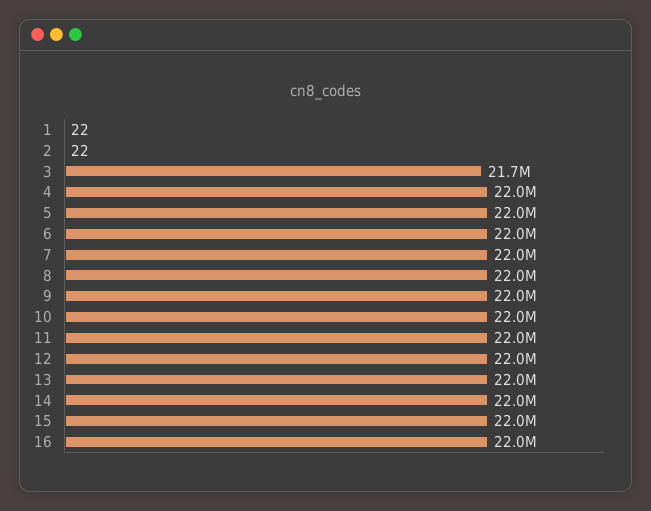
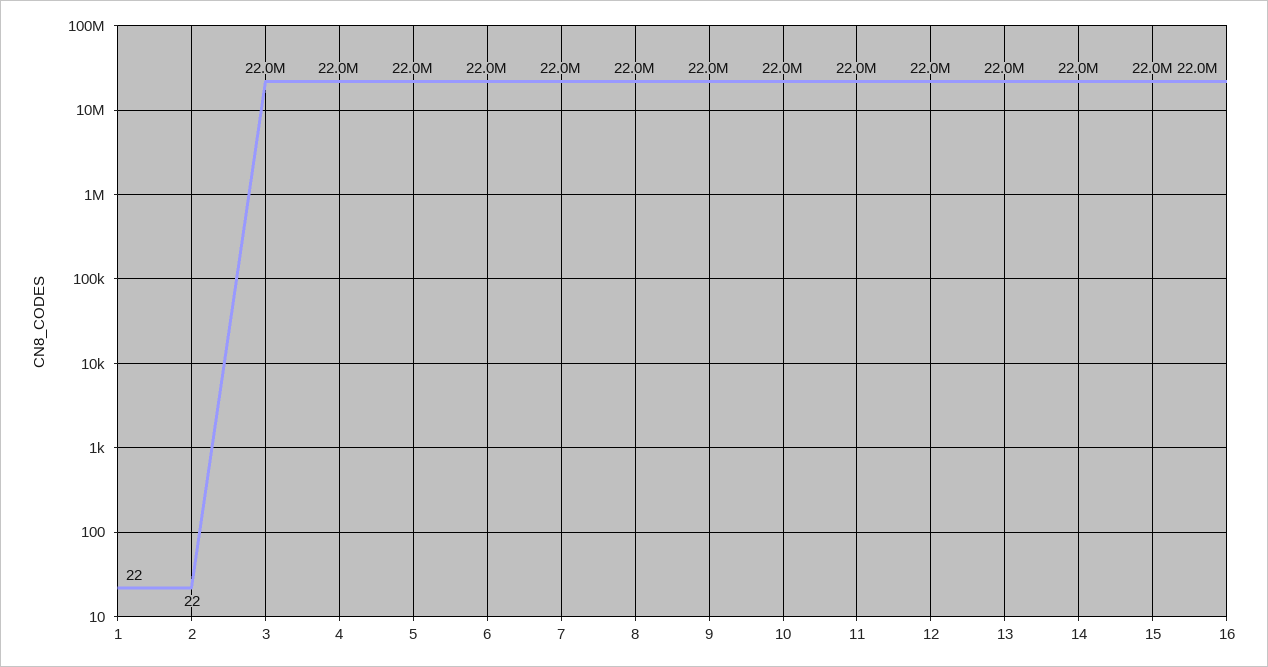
  {
    "1": 22,
    "2": 22,
-   "3": 21700000,
+   "3": 22000000,
    "4": 22000000,
    "5": 22000000,
    "6": 22000000,
    "7": 22000000,
    "8": 22000000,
    "9": 22000000,
    "10": 22000000,
    "11": 22000000,
    "12": 22000000,
    "13": 22000000,
    "14": 22000000,
    "15": 22000000,
    "16": 22000000
  }

